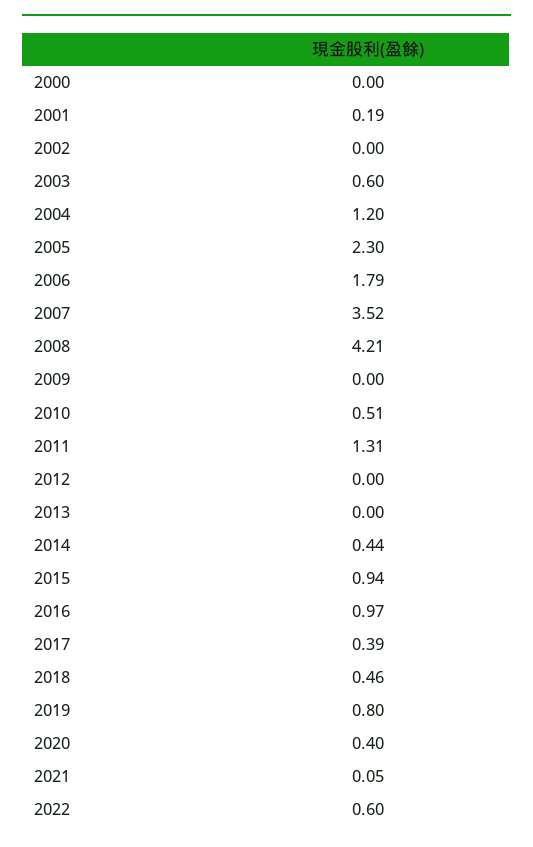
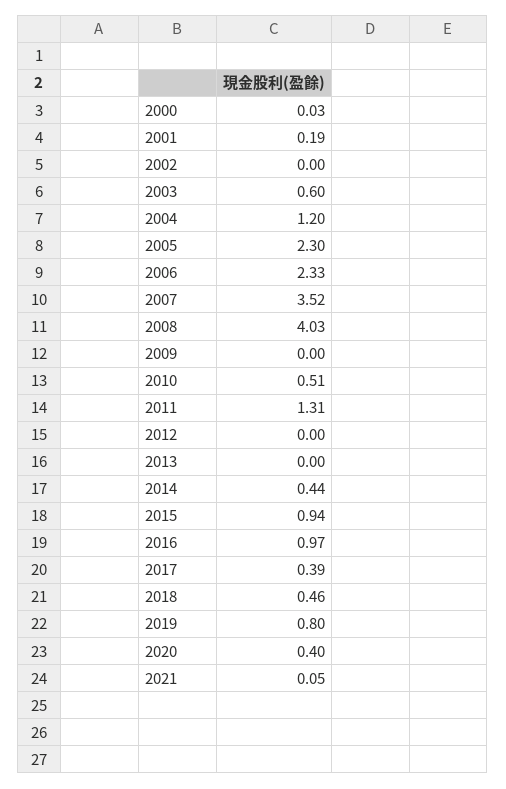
  {
-   "2000": 0,
+   "2000": 0.03,
    "2001": 0.19,
    "2002": 0,
    "2003": 0.6,
    "2004": 1.2,
    "2005": 2.3,
-   "2006": 1.79,
+   "2006": 2.33,
    "2007": 3.52,
-   "2008": 4.21,
+   "2008": 4.03,
    "2009": 0,
    "2010": 0.51,
    "2011": 1.31,
    "2012": 0,
    "2013": 0,
    "2014": 0.44,
    "2015": 0.94,
    "2016": 0.97,
    "2017": 0.39,
    "2018": 0.46,
    "2019": 0.8,
    "2020": 0.4,
-   "2021": 0.05,
+   "2021": 0.05
-   "2022": 0.6
  }

